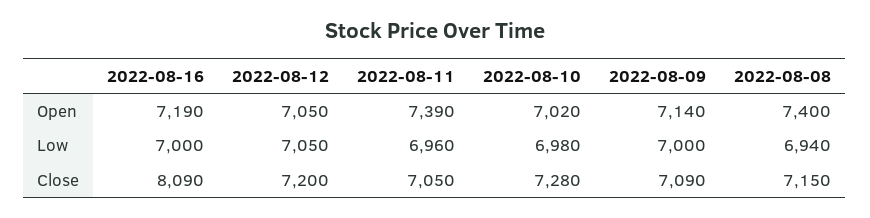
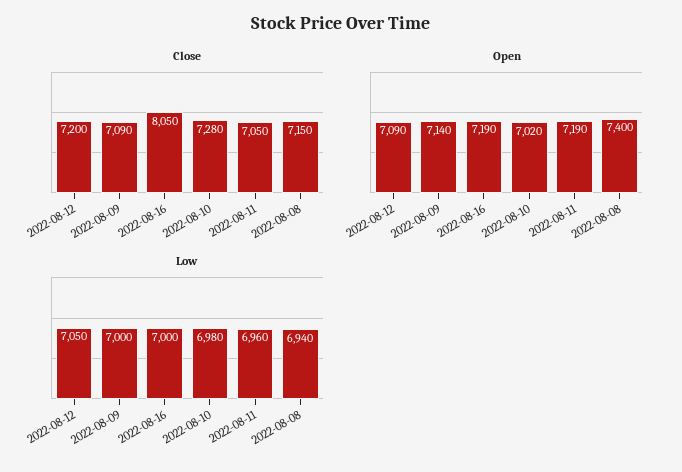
  {
    "Open": {
      "2022-08-16": 7190,
-     "2022-08-12": 7050,
+     "2022-08-12": 7090,
-     "2022-08-11": 7390,
+     "2022-08-11": 7190,
      "2022-08-10": 7020,
      "2022-08-09": 7140,
      "2022-08-08": 7400
    },
    "Low": {
      "2022-08-16": 7000,
      "2022-08-12": 7050,
      "2022-08-11": 6960,
      "2022-08-10": 6980,
      "2022-08-09": 7000,
      "2022-08-08": 6940
    },
    "Close": {
-     "2022-08-16": 8090,
+     "2022-08-16": 8050,
      "2022-08-12": 7200,
      "2022-08-11": 7050,
      "2022-08-10": 7280,
      "2022-08-09": 7090,
      "2022-08-08": 7150
    }
  }

